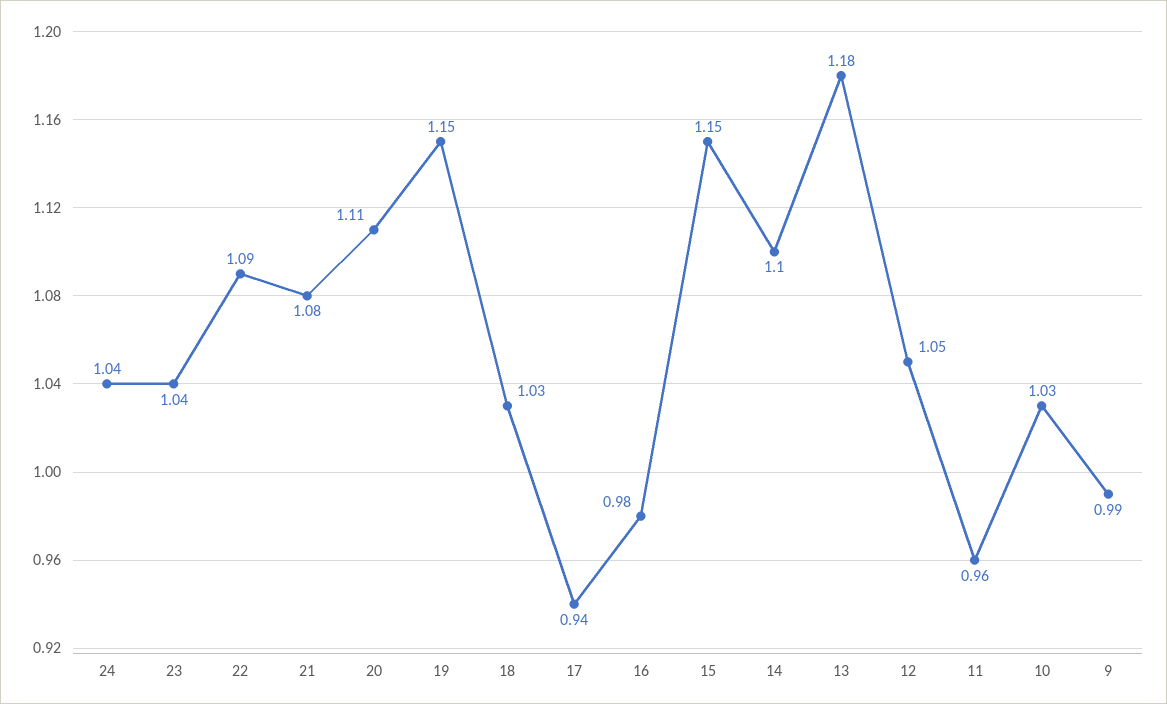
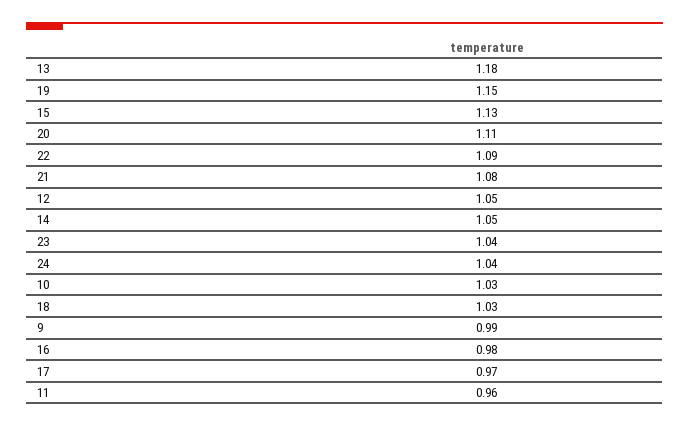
  {
    "24": 1.04,
    "23": 1.04,
    "22": 1.09,
    "21": 1.08,
    "20": 1.11,
    "19": 1.15,
    "18": 1.03,
-   "17": 0.94,
+   "17": 0.97,
    "16": 0.98,
-   "15": 1.15,
+   "15": 1.13,
-   "14": 1.1,
+   "14": 1.05,
    "13": 1.18,
    "12": 1.05,
    "11": 0.96,
    "10": 1.03,
    "9": 0.99
  }

